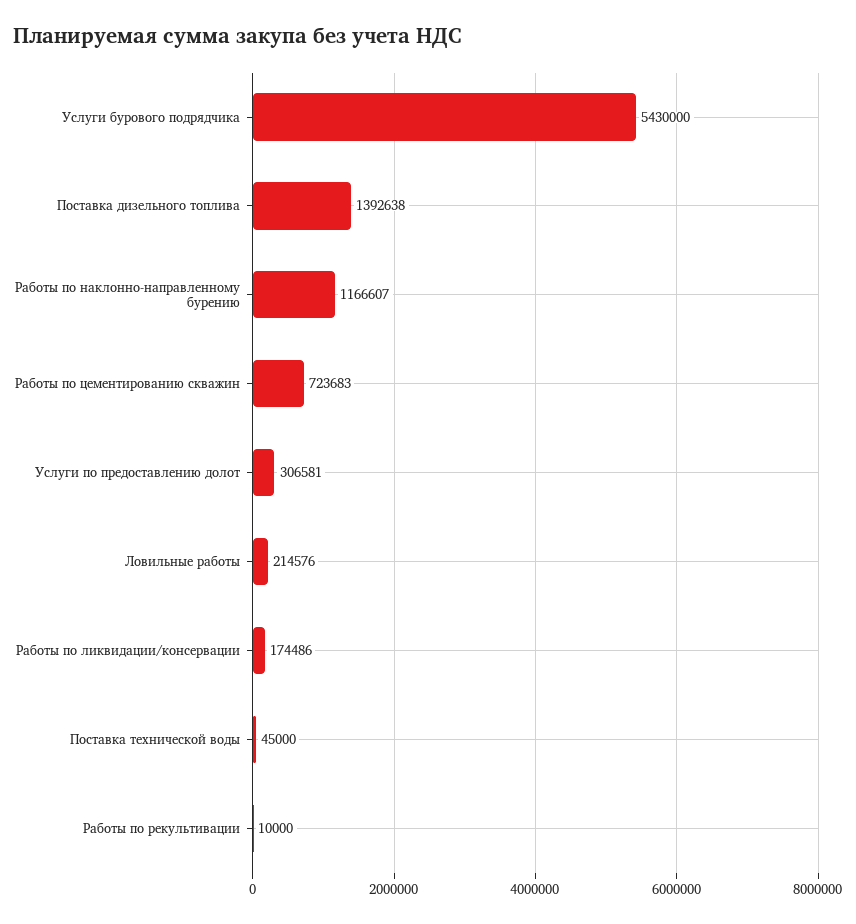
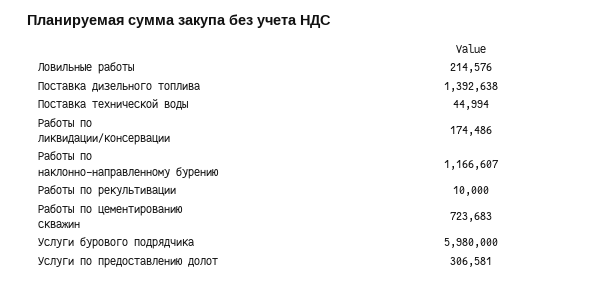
  {
-   "Услуги бурового подрядчика": 5430000,
+   "Услуги бурового подрядчика": 5980000,
    "Поставка дизельного топлива": 1392638,
    "Работы по наклонно-направленному бурению": 1166607,
    "Работы по цементированию скважин": 723683,
    "Услуги по предоставлению долот": 306581,
    "Ловильные работы": 214576,
    "Работы по ликвидации/консервации": 174486,
-   "Поставка технической воды": 45000,
+   "Поставка технической воды": 44994,
    "Работы по рекультивации": 10000
  }

